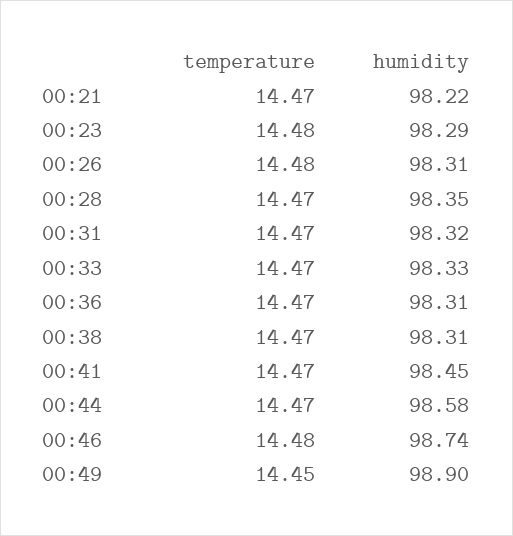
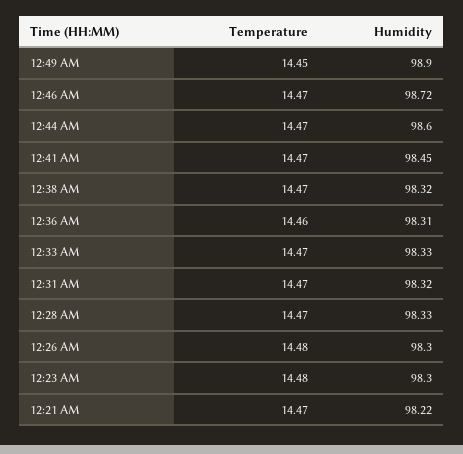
  {
    "temperature": {
      "00:21": 14.47,
      "00:23": 14.48,
      "00:26": 14.48,
      "00:28": 14.47,
      "00:31": 14.47,
      "00:33": 14.47,
-     "00:36": 14.47,
+     "00:36": 14.46,
      "00:38": 14.47,
      "00:41": 14.47,
      "00:44": 14.47,
-     "00:46": 14.48,
+     "00:46": 14.47,
      "00:49": 14.45
    },
    "humidity": {
      "00:21": 98.22,
-     "00:23": 98.29,
+     "00:23": 98.3,
-     "00:26": 98.31,
+     "00:26": 98.3,
-     "00:28": 98.35,
+     "00:28": 98.33,
      "00:31": 98.32,
      "00:33": 98.33,
      "00:36": 98.31,
-     "00:38": 98.31,
+     "00:38": 98.32,
      "00:41": 98.45,
-     "00:44": 98.58,
+     "00:44": 98.6,
-     "00:46": 98.74,
+     "00:46": 98.72,
      "00:49": 98.9
    }
  }

